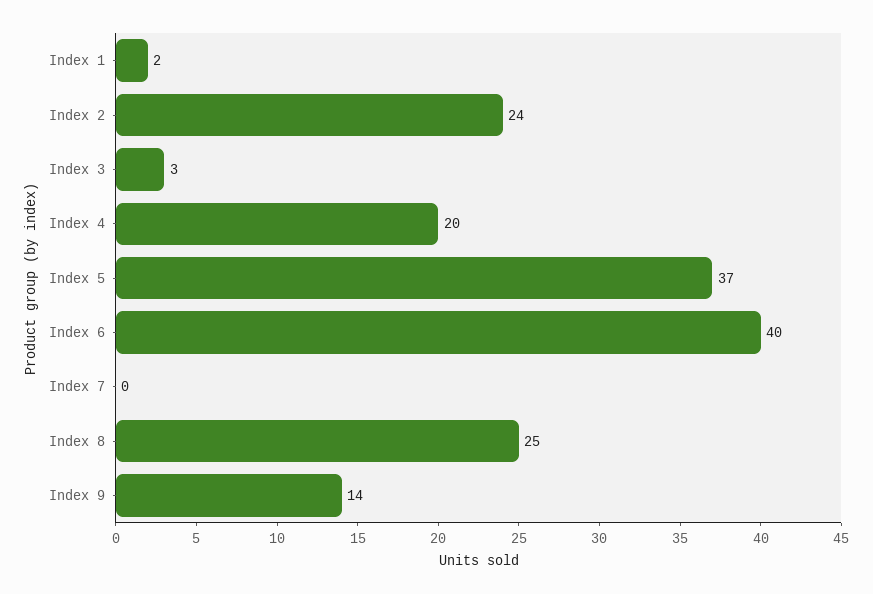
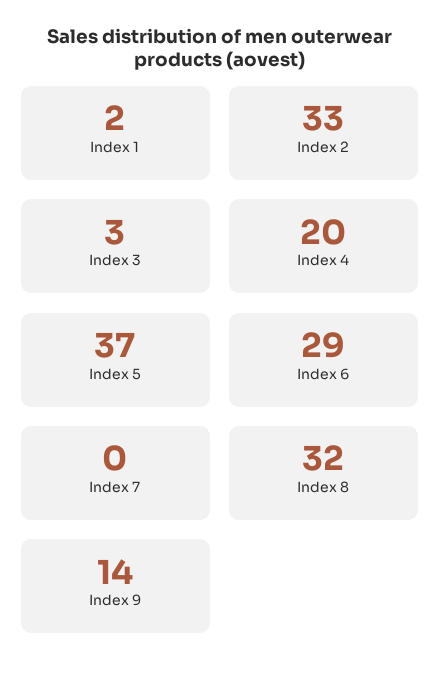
  {
    "Index 1": 2,
-   "Index 2": 24,
+   "Index 2": 33,
    "Index 3": 3,
    "Index 4": 20,
    "Index 5": 37,
-   "Index 6": 40,
+   "Index 6": 29,
    "Index 7": 0,
-   "Index 8": 25,
+   "Index 8": 32,
    "Index 9": 14
  }

